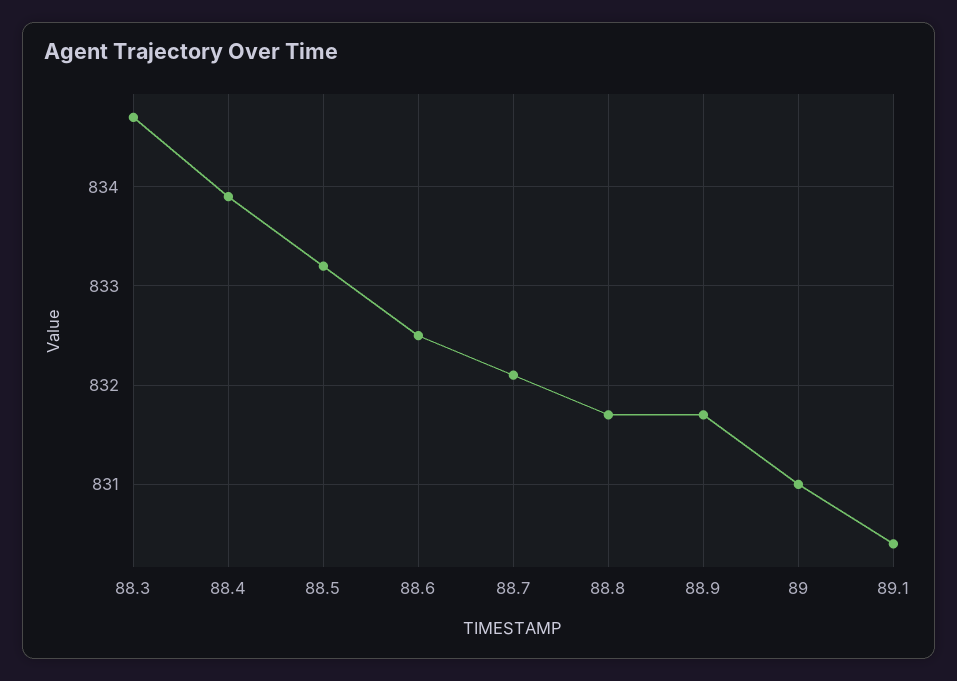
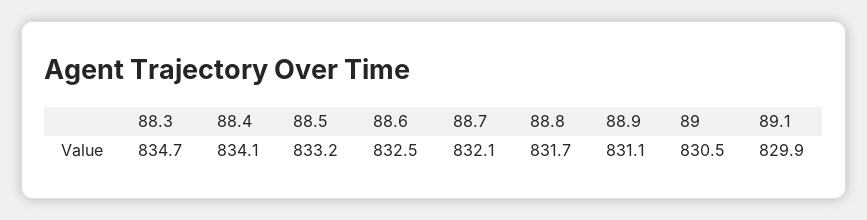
  {
    "88.3": 834.7,
-   "88.4": 833.9,
+   "88.4": 834.1,
    "88.5": 833.2,
    "88.6": 832.5,
    "88.7": 832.1,
    "88.8": 831.7,
-   "88.9": 831.7,
+   "88.9": 831.1,
-   "89": 831,
+   "89": 830.5,
-   "89.1": 830.4
+   "89.1": 829.9
  }

